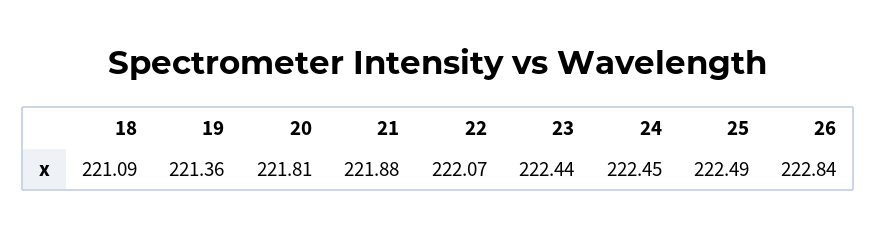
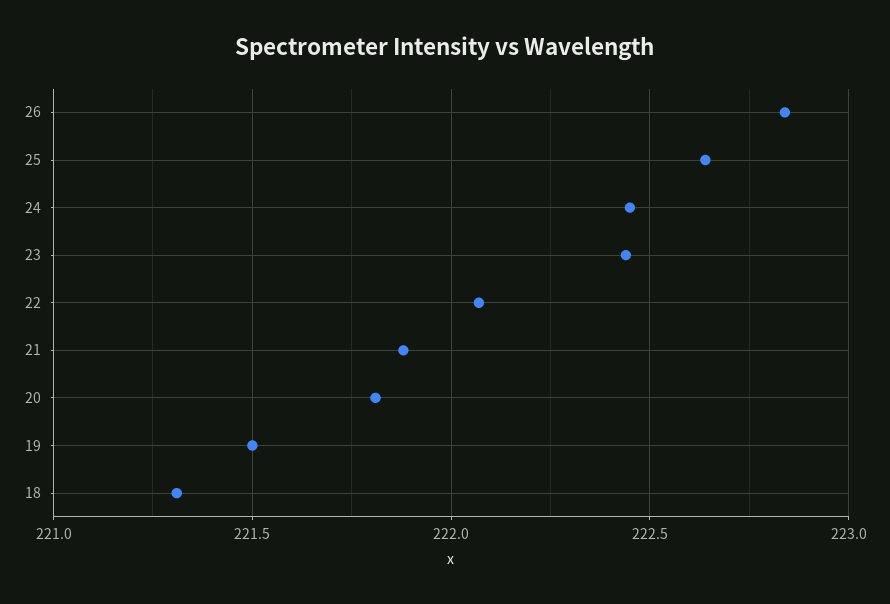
  {
-   "18": 221.09,
+   "18": 221.3,
-   "19": 221.36,
+   "19": 221.5,
    "20": 221.81,
    "21": 221.88,
    "22": 222.07,
    "23": 222.44,
    "24": 222.45,
-   "25": 222.49,
+   "25": 222.65,
    "26": 222.84
  }

